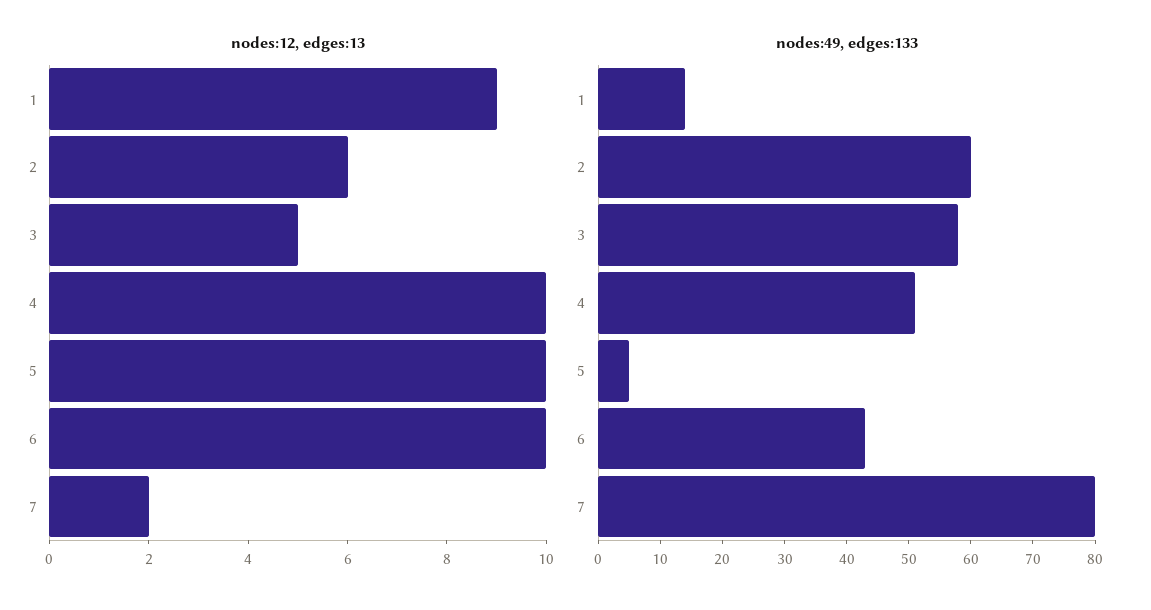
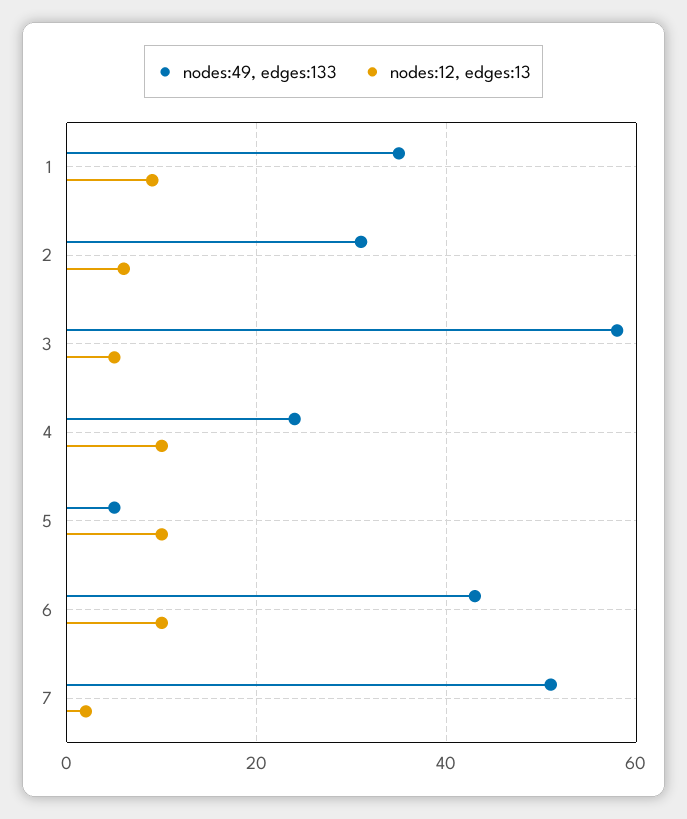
  {
    "nodes:12, edges:13": {
      "1": 9,
      "2": 6,
      "3": 5,
      "4": 10,
      "5": 10,
      "6": 10,
      "7": 2
    },
    "nodes:49, edges:133": {
-     "1": 15,
+     "1": 35,
-     "2": 60,
+     "2": 30,
      "3": 60,
-     "4": 50,
+     "4": 25,
      "5": 5,
      "6": 45,
-     "7": 80
+     "7": 50
    }
  }

